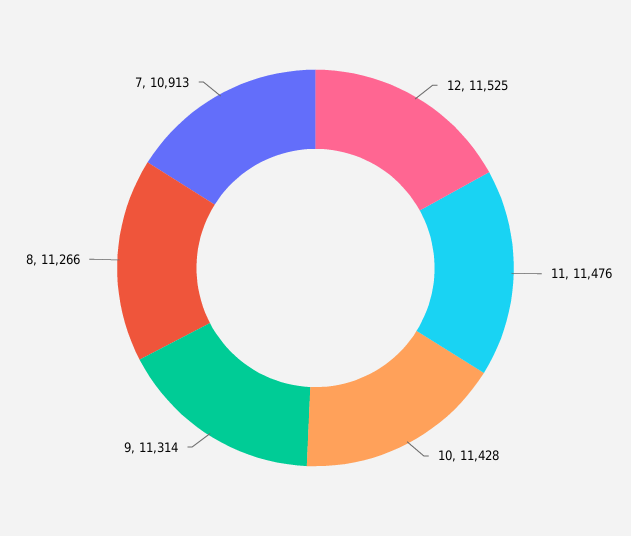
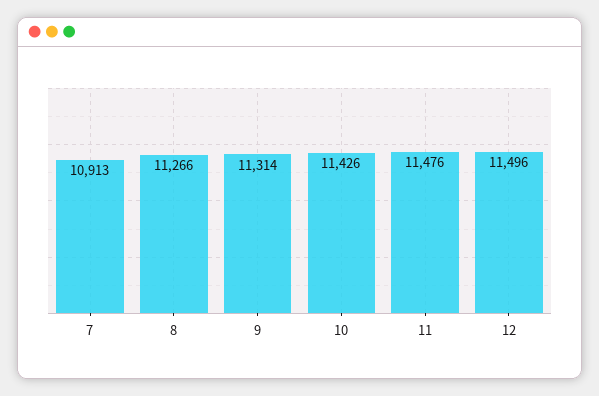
  {
-   "12": 11525,
+   "12": 11496,
    "11": 11476,
-   "10": 11428,
+   "10": 11426,
    "9": 11314,
    "8": 11266,
    "7": 10913
  }

